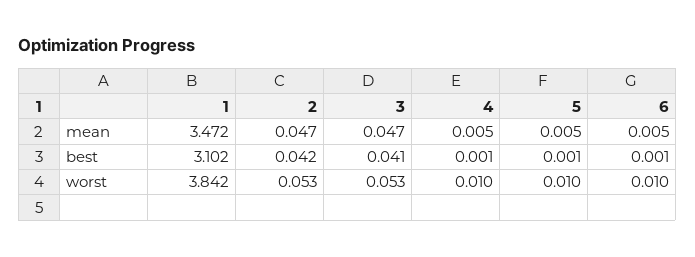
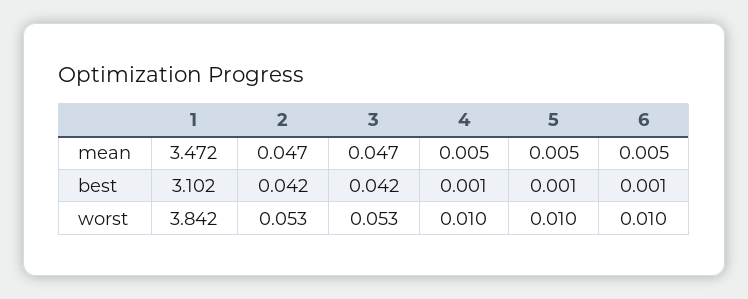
  {
    "1": {
      "mean": 3.472,
      "best": 3.102,
      "worst": 3.842
    },
    "2": {
      "mean": 0.047,
      "best": 0.042,
      "worst": 0.053
    },
    "3": {
      "mean": 0.047,
-     "best": 0.041,
+     "best": 0.042,
      "worst": 0.053
    },
    "4": {
      "mean": 0.005,
      "best": 0.001,
      "worst": 0.01
    },
    "5": {
      "mean": 0.005,
      "best": 0.001,
      "worst": 0.01
    },
    "6": {
      "mean": 0.005,
      "best": 0.001,
      "worst": 0.01
    }
  }

